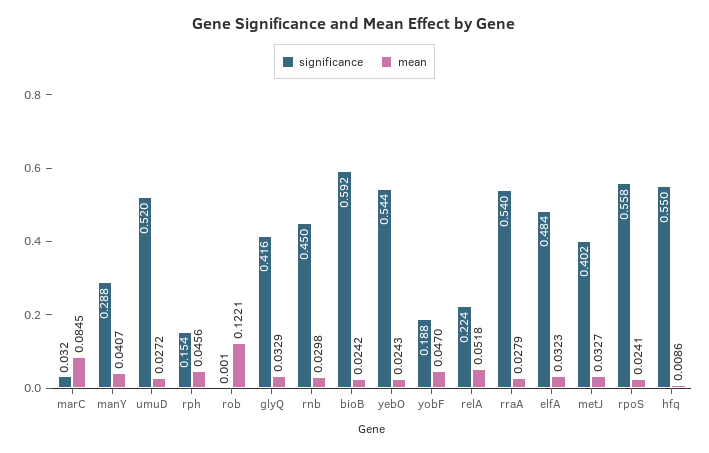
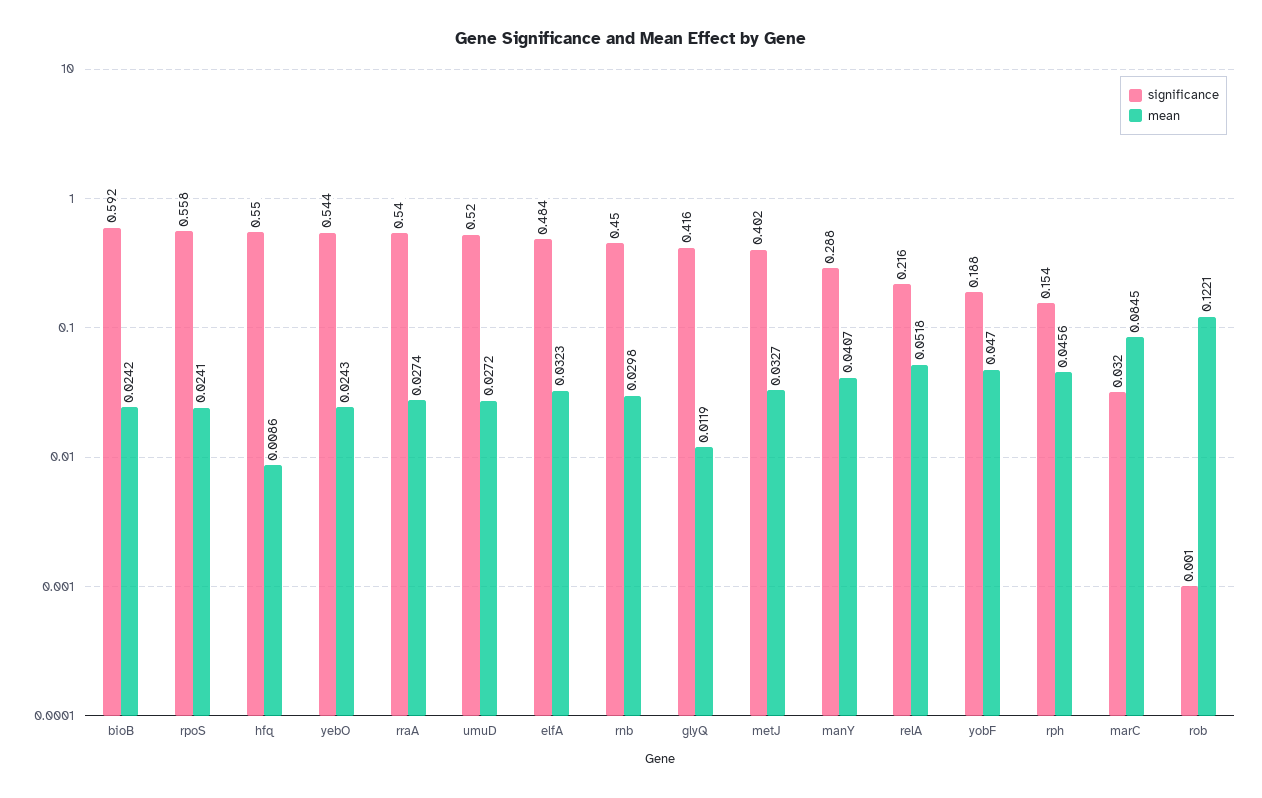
  {
    "significance": {
      "marC": 0.032,
      "manY": 0.288,
      "umuD": 0.52,
      "rph": 0.154,
      "rob": 0.001,
      "glyQ": 0.416,
      "rnb": 0.45,
      "bioB": 0.592,
      "yebO": 0.544,
      "yobF": 0.188,
-     "relA": 0.224,
+     "relA": 0.216,
      "rraA": 0.54,
      "elfA": 0.484,
      "metJ": 0.402,
      "rpoS": 0.558,
      "hfq": 0.55
    },
    "mean": {
      "marC": 0.0845,
      "manY": 0.0407,
      "umuD": 0.0272,
      "rph": 0.0456,
      "rob": 0.1221,
-     "glyQ": 0.0329,
+     "glyQ": 0.0119,
      "rnb": 0.0298,
      "bioB": 0.0242,
      "yebO": 0.0243,
      "yobF": 0.047,
      "relA": 0.0518,
-     "rraA": 0.0279,
+     "rraA": 0.0274,
      "elfA": 0.0323,
      "metJ": 0.0327,
      "rpoS": 0.0241,
      "hfq": 0.0086
    }
  }

